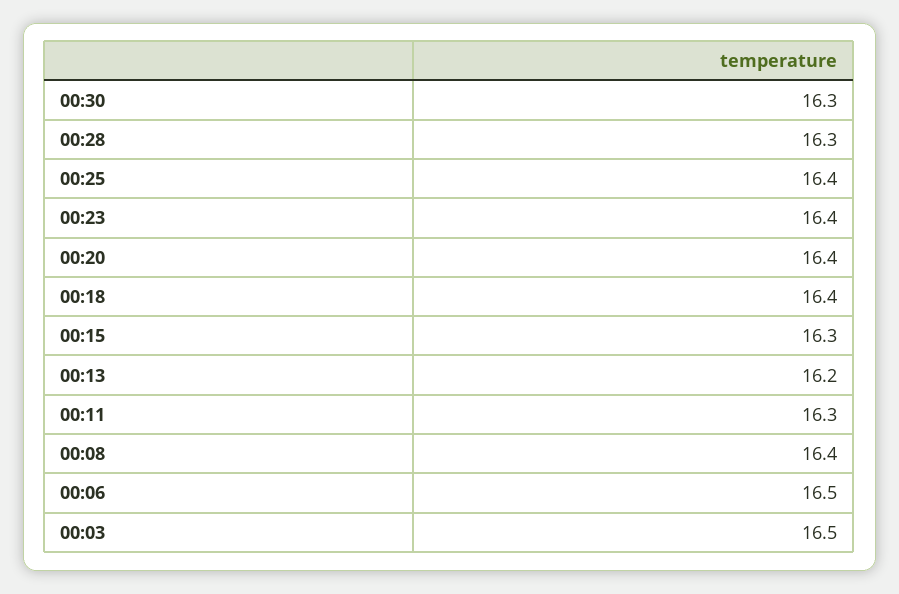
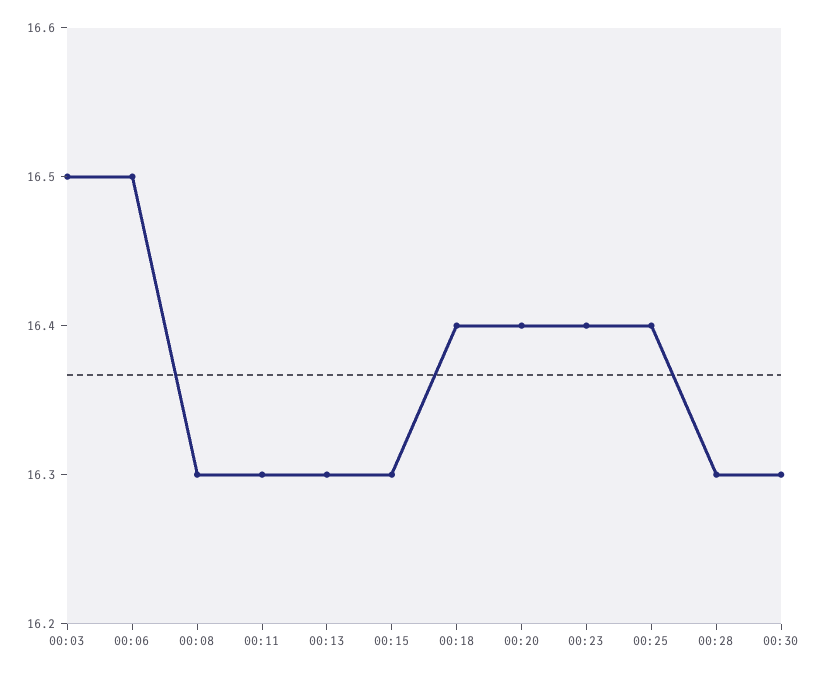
  {
    "00:30": 16.3,
    "00:28": 16.3,
    "00:25": 16.4,
    "00:23": 16.4,
    "00:20": 16.4,
    "00:18": 16.4,
    "00:15": 16.3,
-   "00:13": 16.2,
+   "00:13": 16.3,
    "00:11": 16.3,
-   "00:08": 16.4,
+   "00:08": 16.3,
    "00:06": 16.5,
    "00:03": 16.5
  }

